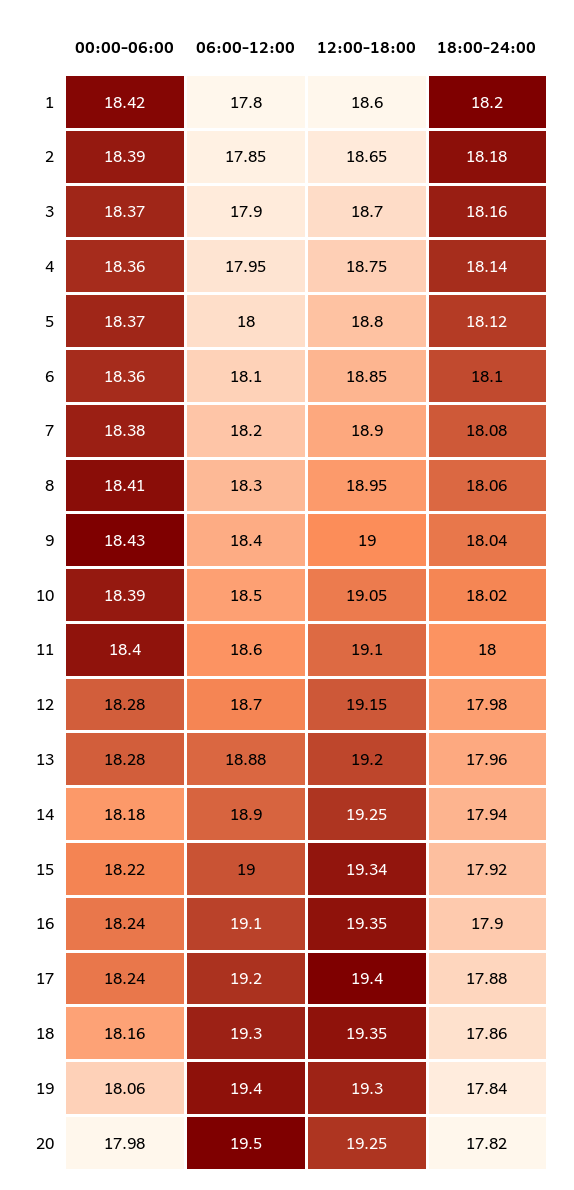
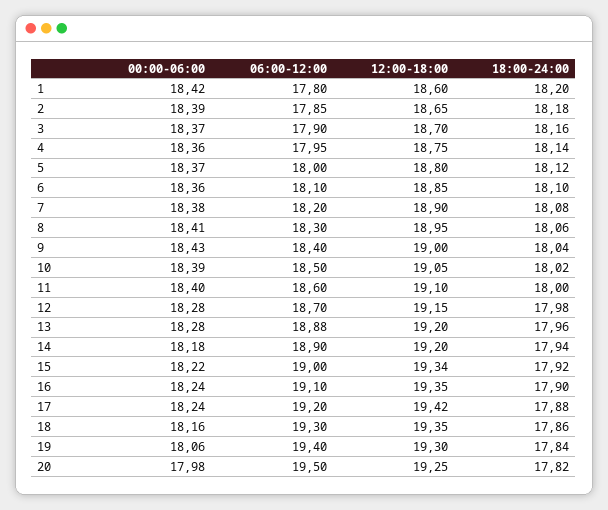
  {
    "00:00-06:00": {
      "1": 18.42,
      "2": 18.39,
      "3": 18.37,
      "4": 18.36,
      "5": 18.37,
      "6": 18.36,
      "7": 18.38,
      "8": 18.41,
      "9": 18.43,
      "10": 18.39,
      "11": 18.4,
      "12": 18.28,
      "13": 18.28,
      "14": 18.18,
      "15": 18.22,
      "16": 18.24,
      "17": 18.24,
      "18": 18.16,
      "19": 18.06,
      "20": 17.98
    },
    "06:00-12:00": {
      "1": 17.8,
      "2": 17.85,
      "3": 17.9,
      "4": 17.95,
      "5": 18,
      "6": 18.1,
      "7": 18.2,
      "8": 18.3,
      "9": 18.4,
      "10": 18.5,
      "11": 18.6,
      "12": 18.7,
      "13": 18.88,
      "14": 18.9,
      "15": 19,
      "16": 19.1,
      "17": 19.2,
      "18": 19.3,
      "19": 19.4,
      "20": 19.5
    },
    "12:00-18:00": {
      "1": 18.6,
      "2": 18.65,
      "3": 18.7,
      "4": 18.75,
      "5": 18.8,
      "6": 18.85,
      "7": 18.9,
      "8": 18.95,
      "9": 19,
      "10": 19.05,
      "11": 19.1,
      "12": 19.15,
      "13": 19.2,
-     "14": 19.25,
+     "14": 19.2,
      "15": 19.34,
      "16": 19.35,
-     "17": 19.4,
+     "17": 19.42,
      "18": 19.35,
      "19": 19.3,
      "20": 19.25
    },
    "18:00-24:00": {
      "1": 18.2,
      "2": 18.18,
      "3": 18.16,
      "4": 18.14,
      "5": 18.12,
      "6": 18.1,
      "7": 18.08,
      "8": 18.06,
      "9": 18.04,
      "10": 18.02,
      "11": 18,
      "12": 17.98,
      "13": 17.96,
      "14": 17.94,
      "15": 17.92,
      "16": 17.9,
      "17": 17.88,
      "18": 17.86,
      "19": 17.84,
      "20": 17.82
    }
  }

